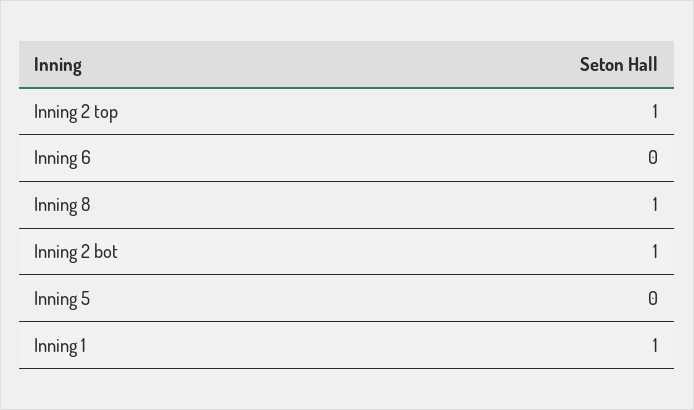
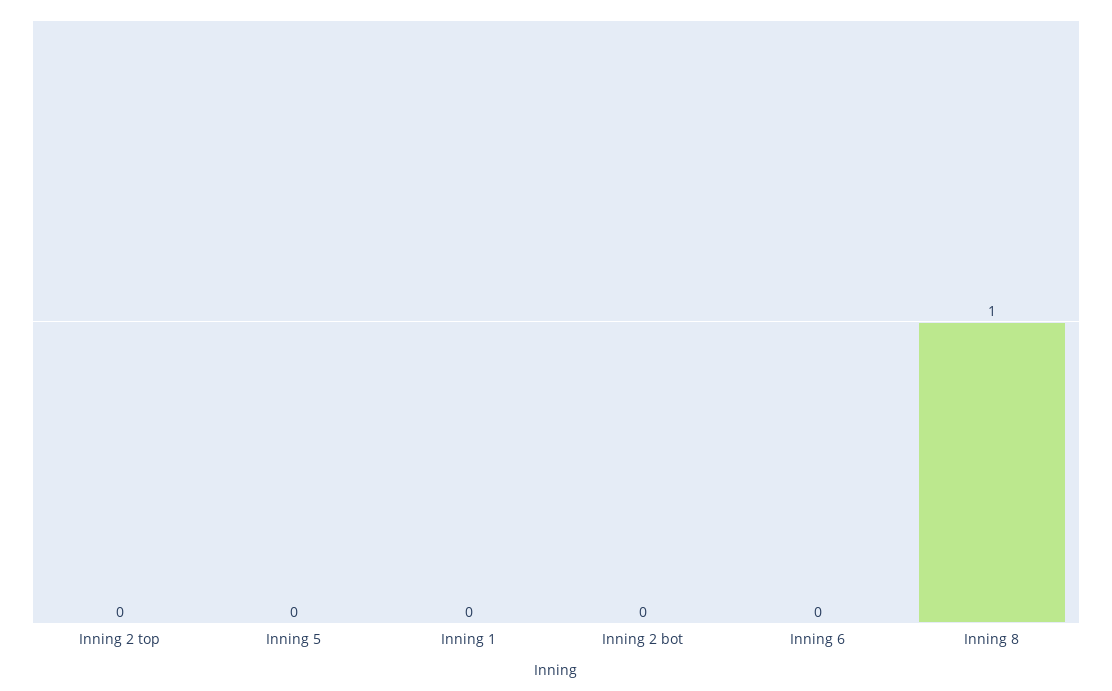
  {
-   "Inning 2 top": 1,
+   "Inning 2 top": 0,
    "Inning 6": 0,
    "Inning 8": 1,
-   "Inning 2 bot": 1,
+   "Inning 2 bot": 0,
    "Inning 5": 0,
-   "Inning 1": 1
+   "Inning 1": 0
  }

